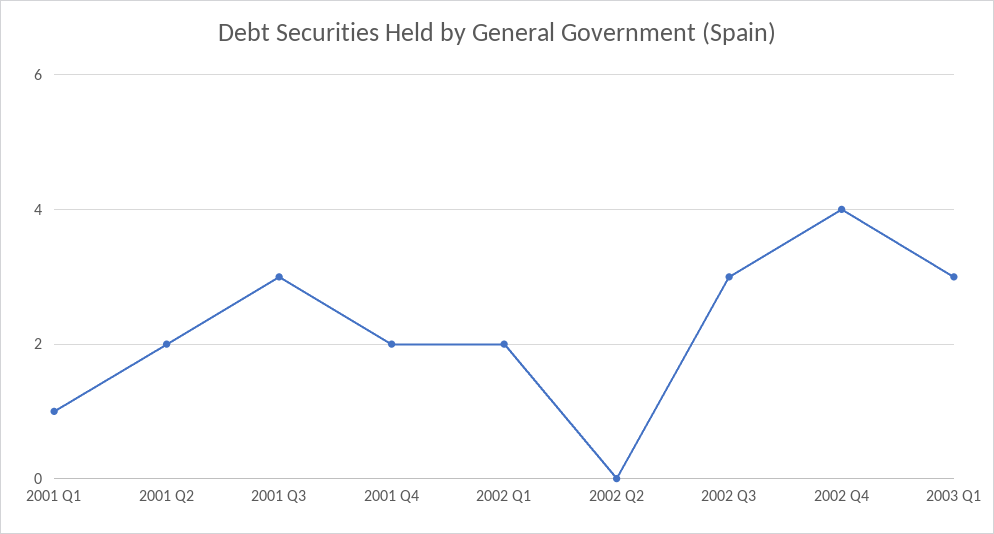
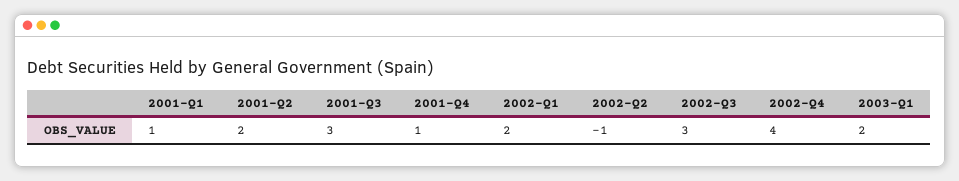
  {
    "2001 Q1": 1,
    "2001 Q2": 2,
    "2001 Q3": 3,
-   "2001 Q4": 2,
+   "2001 Q4": 1,
    "2002 Q1": 2,
-   "2002 Q2": 0,
+   "2002 Q2": -1,
    "2002 Q3": 3,
    "2002 Q4": 4,
-   "2003 Q1": 3
+   "2003 Q1": 2
  }

